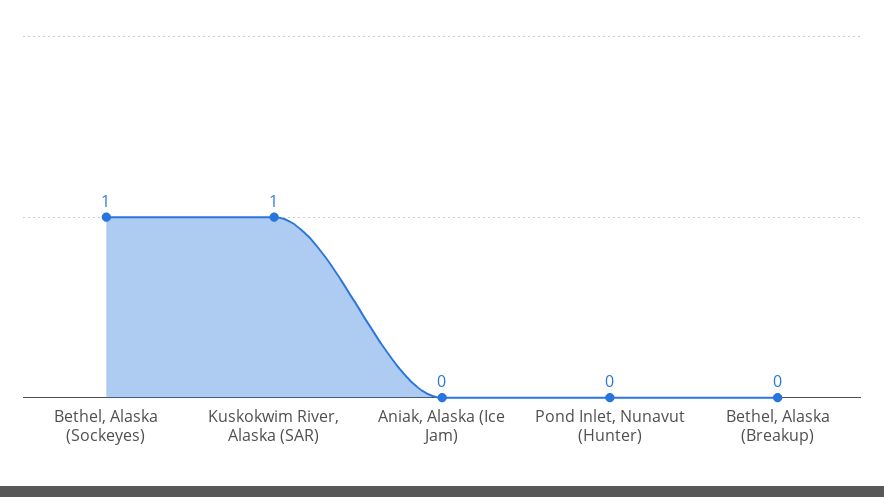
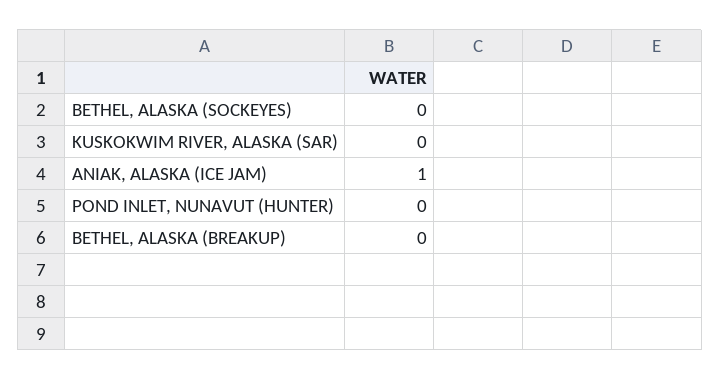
  {
-   "Bethel, Alaska (Sockeyes)": 1,
+   "Bethel, Alaska (Sockeyes)": 0,
-   "Kuskokwim River, Alaska (SAR)": 1,
+   "Kuskokwim River, Alaska (SAR)": 0,
-   "Aniak, Alaska (Ice Jam)": 0,
+   "Aniak, Alaska (Ice Jam)": 1,
    "Pond Inlet, Nunavut (Hunter)": 0,
    "Bethel, Alaska (Breakup)": 0
  }

